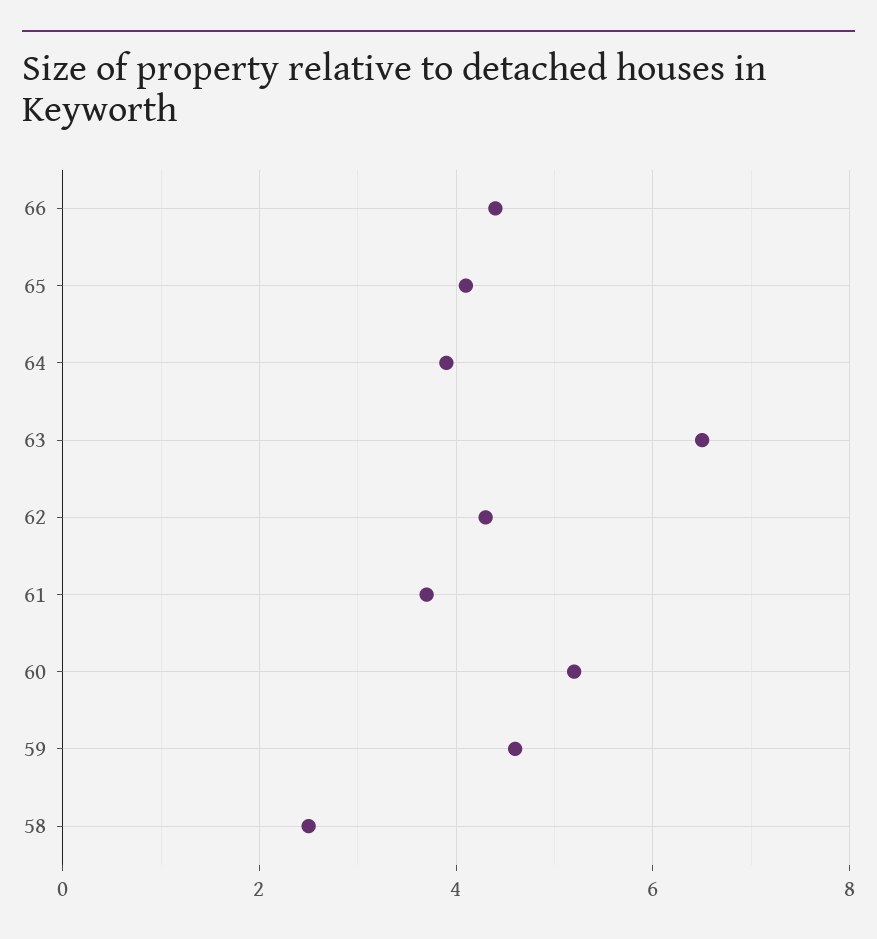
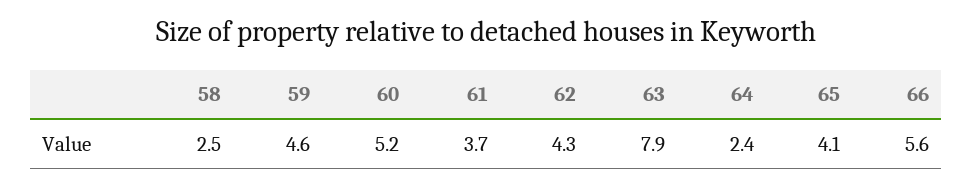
  {
-   "66": 4.5,
+   "66": 5.6,
    "65": 4.1,
-   "64": 4,
+   "64": 2.4,
-   "63": 6.5,
+   "63": 7.9,
    "62": 4.3,
    "61": 3.7,
    "60": 5.2,
    "59": 4.6,
    "58": 2.5
  }

